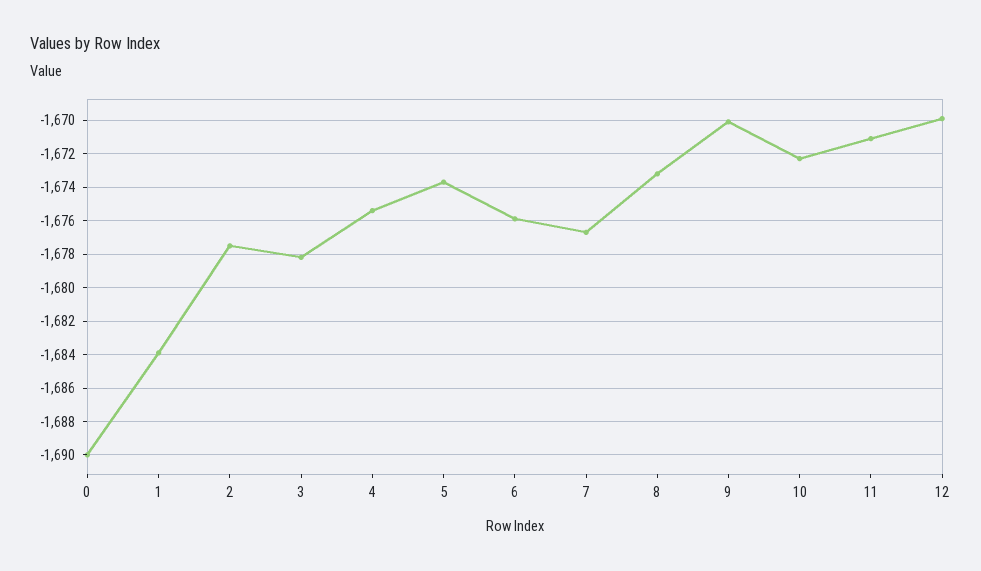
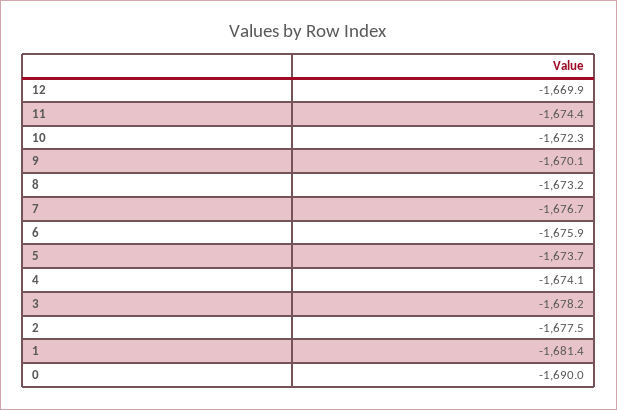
  {
    "0": -1690,
-   "1": -1684,
+   "1": -1681.4,
    "2": -1677.5,
    "3": -1678.2,
-   "4": -1675.5,
+   "4": -1674.1,
    "5": -1673.7,
    "6": -1675.9,
    "7": -1676.7,
    "8": -1673.2,
    "9": -1670.1,
    "10": -1672.3,
-   "11": -1671,
+   "11": -1674.4,
    "12": -1669.9
  }

